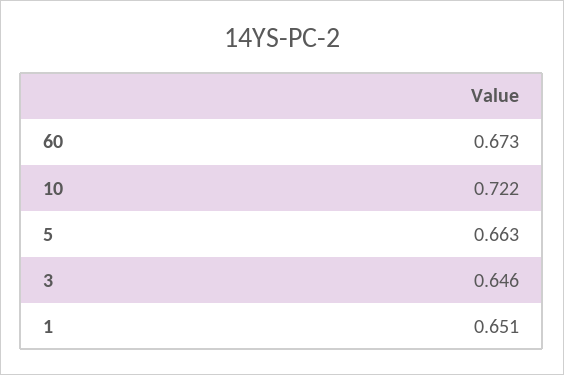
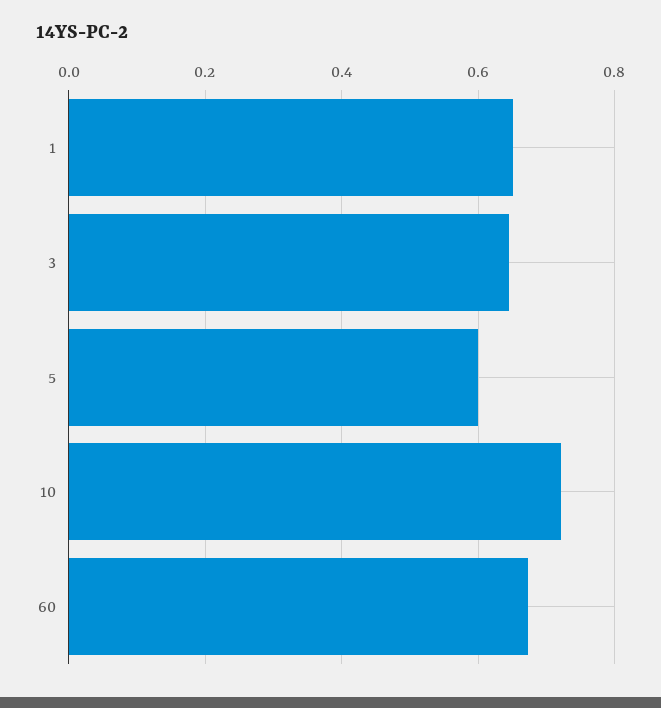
  {
    "60": 0.673,
    "10": 0.722,
-   "5": 0.663,
+   "5": 0.6,
    "3": 0.646,
    "1": 0.651
  }

